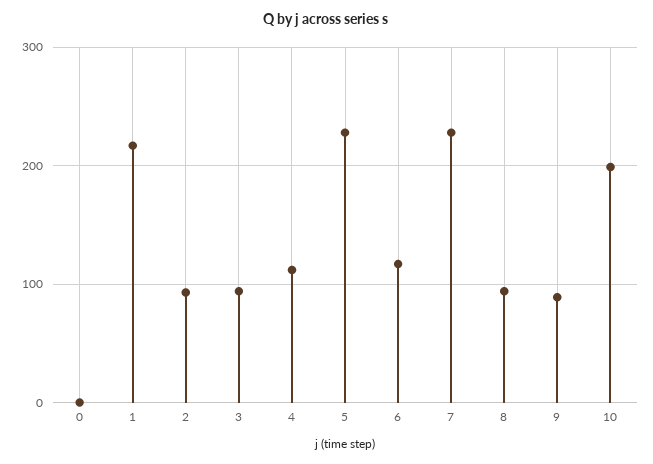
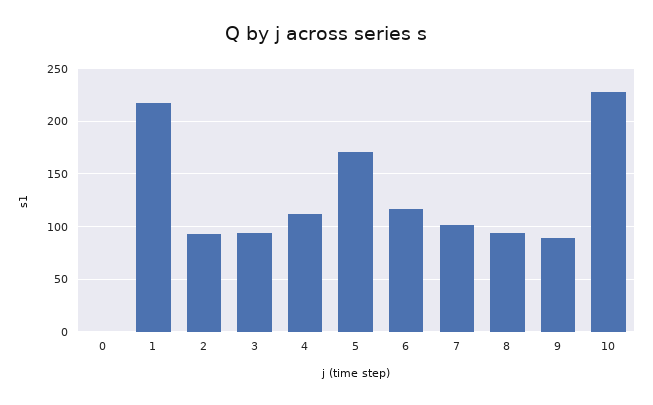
  {
    "0": 0,
    "1": 220,
    "2": 90,
    "3": 90,
    "4": 110,
-   "5": 230,
+   "5": 170,
    "6": 120,
-   "7": 230,
+   "7": 100,
    "8": 90,
    "9": 90,
-   "10": 200
+   "10": 230
  }

